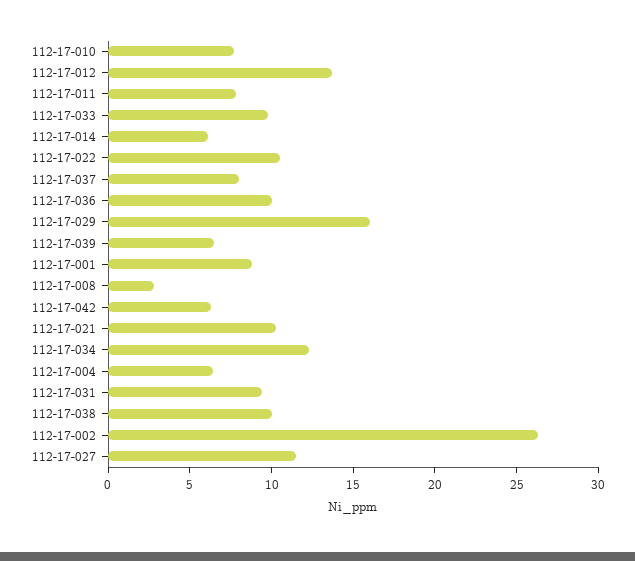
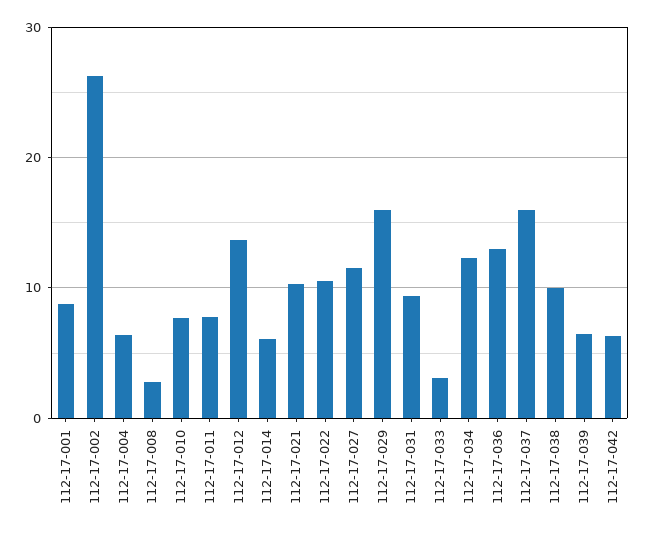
  {
    "112-17-010": 8,
    "112-17-012": 14,
    "112-17-011": 8,
-   "112-17-033": 10,
+   "112-17-033": 3,
    "112-17-014": 6,
    "112-17-022": 11,
-   "112-17-037": 8,
+   "112-17-037": 16,
-   "112-17-036": 10,
+   "112-17-036": 13,
    "112-17-029": 16,
    "112-17-039": 7,
    "112-17-001": 9,
    "112-17-008": 3,
    "112-17-042": 6,
    "112-17-021": 10,
    "112-17-034": 12,
    "112-17-004": 6,
    "112-17-031": 9,
    "112-17-038": 10,
    "112-17-002": 26,
    "112-17-027": 12
  }

